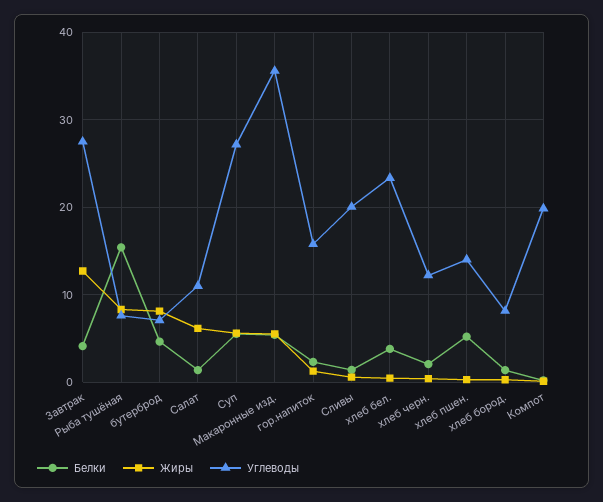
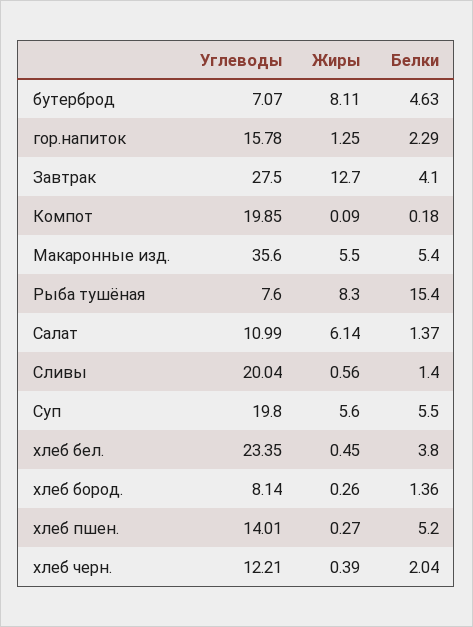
  {
    "Белки": {
      "Завтрак": 4.1,
      "Рыба тушёная": 15.4,
      "бутерброд": 4.63,
      "Салат": 1.37,
      "Суп": 5.5,
      "Макаронные изд.": 5.4,
      "гор.напиток": 2.29,
      "Сливы": 1.4,
      "хлеб бел.": 3.8,
      "хлеб черн.": 2.04,
      "хлеб пшен.": 5.2,
      "хлеб бород.": 1.36,
      "Компот": 0.18
    },
    "Жиры": {
      "Завтрак": 12.7,
      "Рыба тушёная": 8.3,
      "бутерброд": 8.11,
      "Салат": 6.14,
      "Суп": 5.6,
      "Макаронные изд.": 5.5,
      "гор.напиток": 1.25,
      "Сливы": 0.56,
      "хлеб бел.": 0.45,
      "хлеб черн.": 0.39,
      "хлеб пшен.": 0.27,
      "хлеб бород.": 0.26,
      "Компот": 0.09
    },
    "Углеводы": {
      "Завтрак": 27.5,
      "Рыба тушёная": 7.6,
      "бутерброд": 7.07,
      "Салат": 10.99,
-     "Суп": 27,
+     "Суп": 19.8,
      "Макаронные изд.": 35.6,
      "гор.напиток": 15.78,
      "Сливы": 20.04,
      "хлеб бел.": 23.35,
      "хлеб черн.": 12.21,
      "хлеб пшен.": 14.01,
      "хлеб бород.": 8.14,
      "Компот": 19.85
    }
  }

